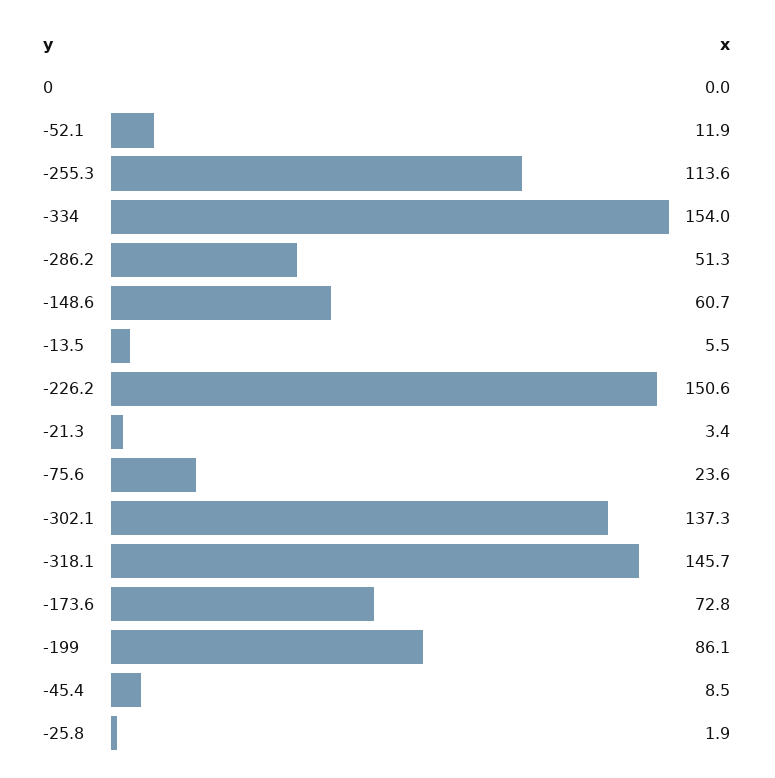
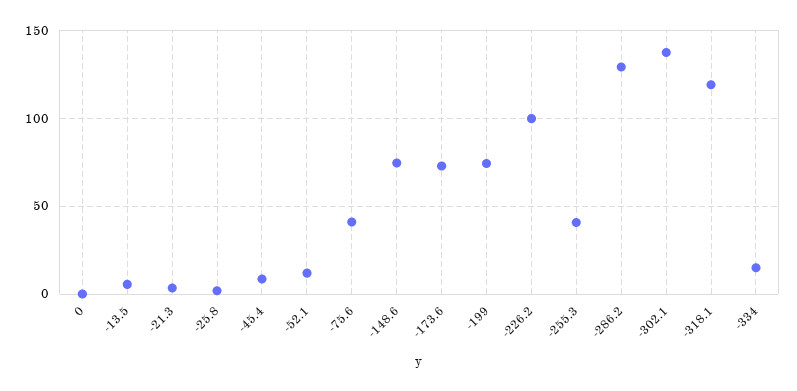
  {
    "0": 0,
    "-52.1": 11.9,
-   "-255.3": 113.6,
+   "-255.3": 40,
-   "-334": 154,
+   "-334": 15,
-   "-286.2": 51.3,
+   "-286.2": 130,
-   "-148.6": 60.7,
+   "-148.6": 75,
    "-13.5": 5.5,
-   "-226.2": 150.6,
+   "-226.2": 100,
    "-21.3": 3.4,
-   "-75.6": 23.6,
+   "-75.6": 40,
    "-302.1": 137.3,
-   "-318.1": 145.7,
+   "-318.1": 120,
    "-173.6": 72.8,
-   "-199": 86.1,
+   "-199": 75,
    "-45.4": 8.5,
    "-25.8": 1.9
  }

